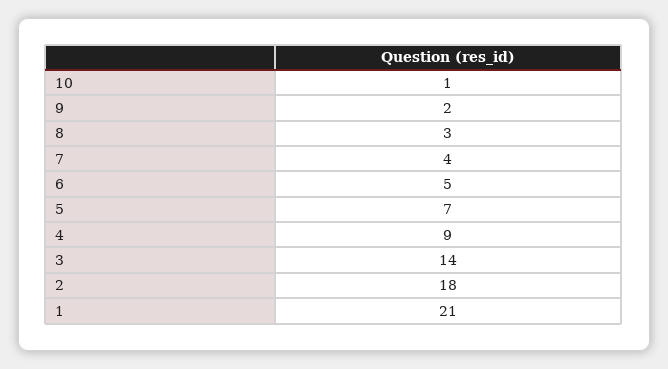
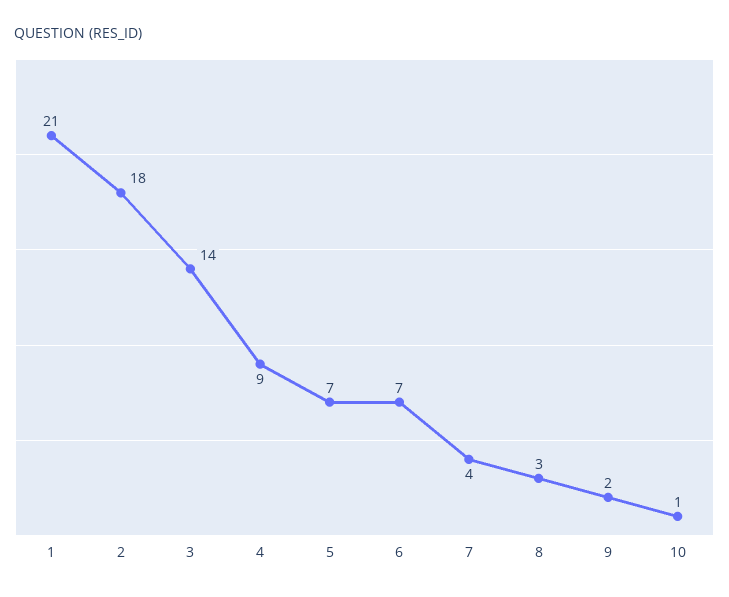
  {
    "10": 1,
    "9": 2,
    "8": 3,
    "7": 4,
-   "6": 5,
+   "6": 7,
    "5": 7,
    "4": 9,
    "3": 14,
    "2": 18,
    "1": 21
  }

